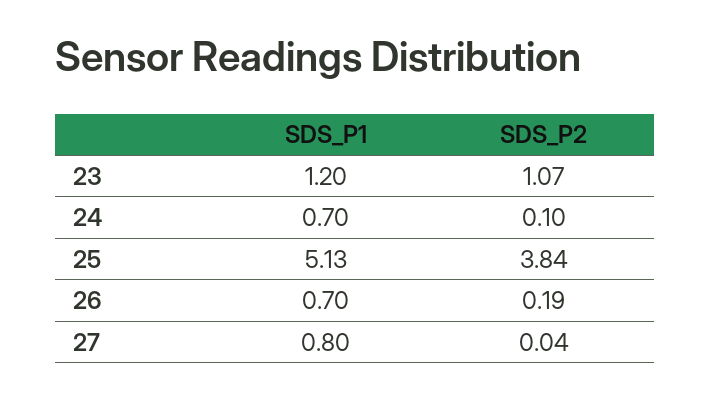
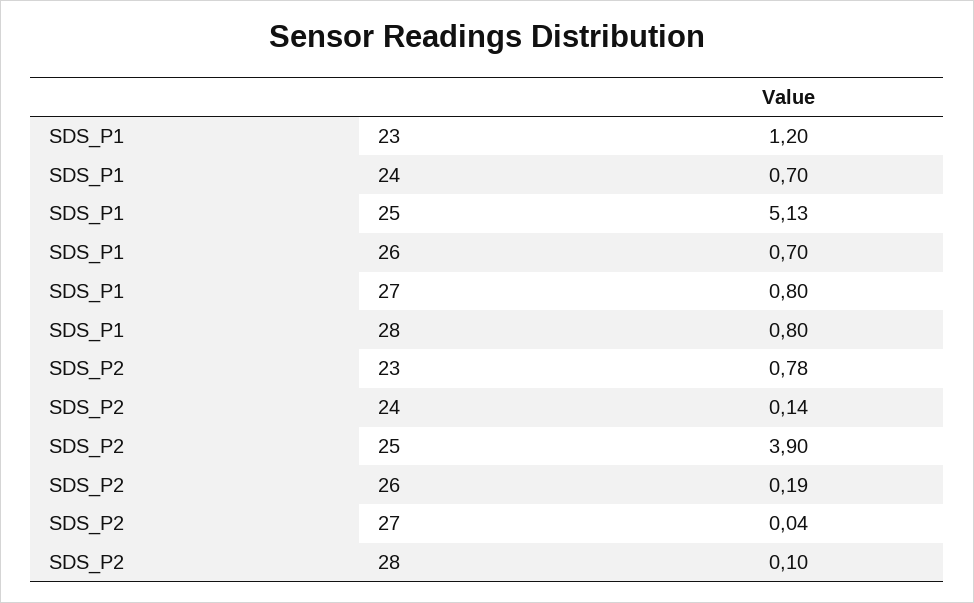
  {
    "SDS_P1": {
      "23": 1.2,
      "24": 0.7,
      "25": 5.13,
      "26": 0.7,
-     "27": 0.8
+     "27": 0.8,
+     "28": 0.8
    },
    "SDS_P2": {
-     "23": 1.07,
+     "23": 0.78,
-     "24": 0.1,
+     "24": 0.14,
-     "25": 3.84,
+     "25": 3.9,
      "26": 0.19,
-     "27": 0.04
+     "27": 0.04,
+     "28": 0.1
    }
  }

